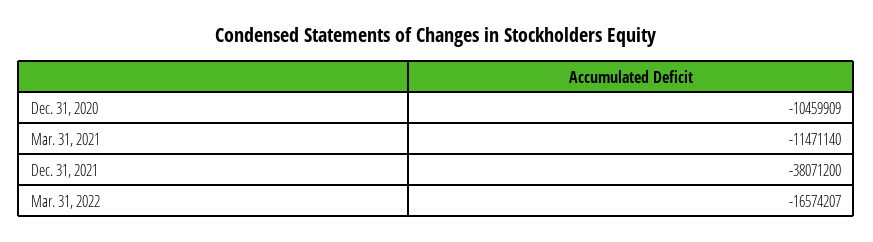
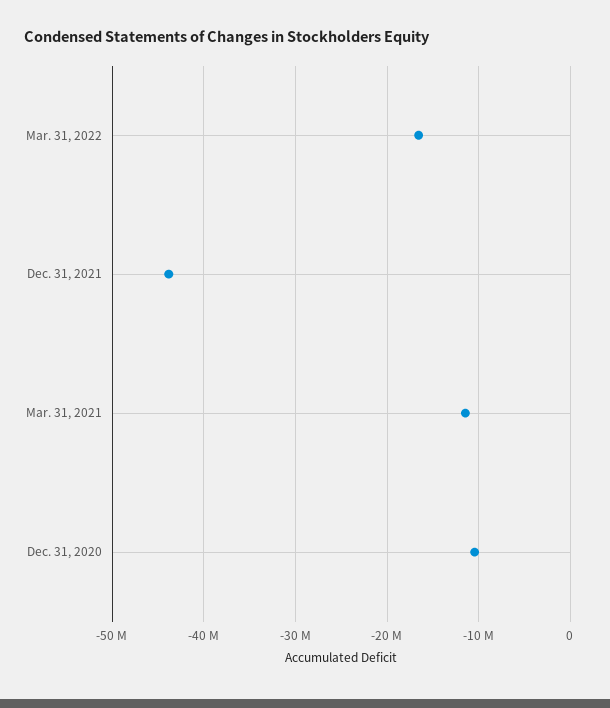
  {
    "Dec. 31, 2020": -10459909,
    "Mar. 31, 2021": -11471140,
-   "Dec. 31, 2021": -38071200,
+   "Dec. 31, 2021": -44000000,
    "Mar. 31, 2022": -16574207
  }

